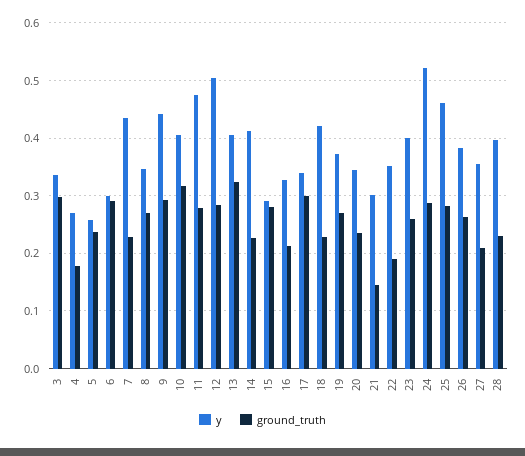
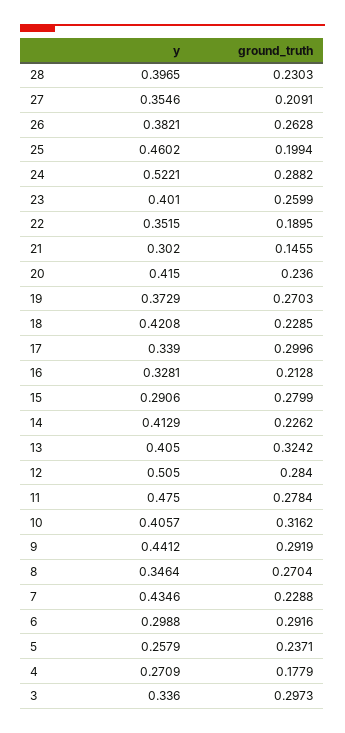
  {
    "y": {
      "3": 0.336,
      "4": 0.2709,
      "5": 0.2579,
      "6": 0.2988,
      "7": 0.4346,
      "8": 0.3464,
      "9": 0.4412,
      "10": 0.4057,
      "11": 0.475,
      "12": 0.505,
      "13": 0.405,
      "14": 0.4129,
      "15": 0.2906,
      "16": 0.3281,
      "17": 0.339,
      "18": 0.4208,
      "19": 0.3729,
-     "20": 0.34,
+     "20": 0.415,
      "21": 0.302,
      "22": 0.3515,
      "23": 0.401,
      "24": 0.5221,
      "25": 0.4602,
      "26": 0.3821,
      "27": 0.3546,
      "28": 0.3965
    },
    "ground_truth": {
      "3": 0.2973,
      "4": 0.1779,
      "5": 0.2371,
      "6": 0.2916,
      "7": 0.2288,
      "8": 0.2704,
      "9": 0.2919,
      "10": 0.3162,
      "11": 0.2784,
      "12": 0.284,
      "13": 0.3242,
      "14": 0.2262,
      "15": 0.2799,
      "16": 0.2128,
      "17": 0.2996,
      "18": 0.2285,
      "19": 0.2703,
      "20": 0.236,
      "21": 0.1455,
      "22": 0.1895,
      "23": 0.2599,
      "24": 0.2882,
-     "25": 0.28,
+     "25": 0.1994,
      "26": 0.2628,
      "27": 0.2091,
      "28": 0.2303
    }
  }

